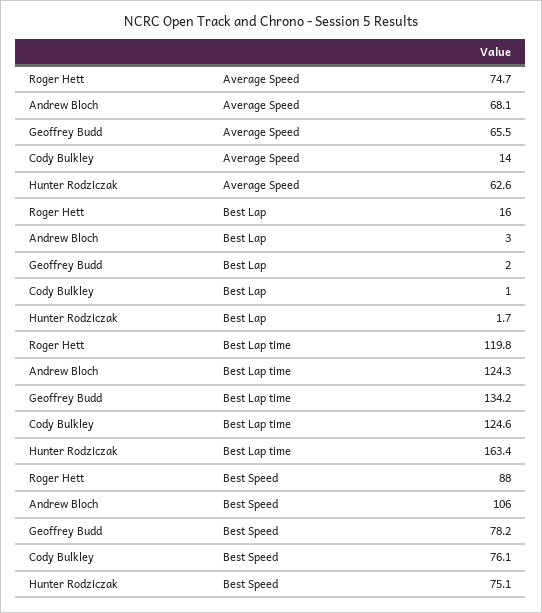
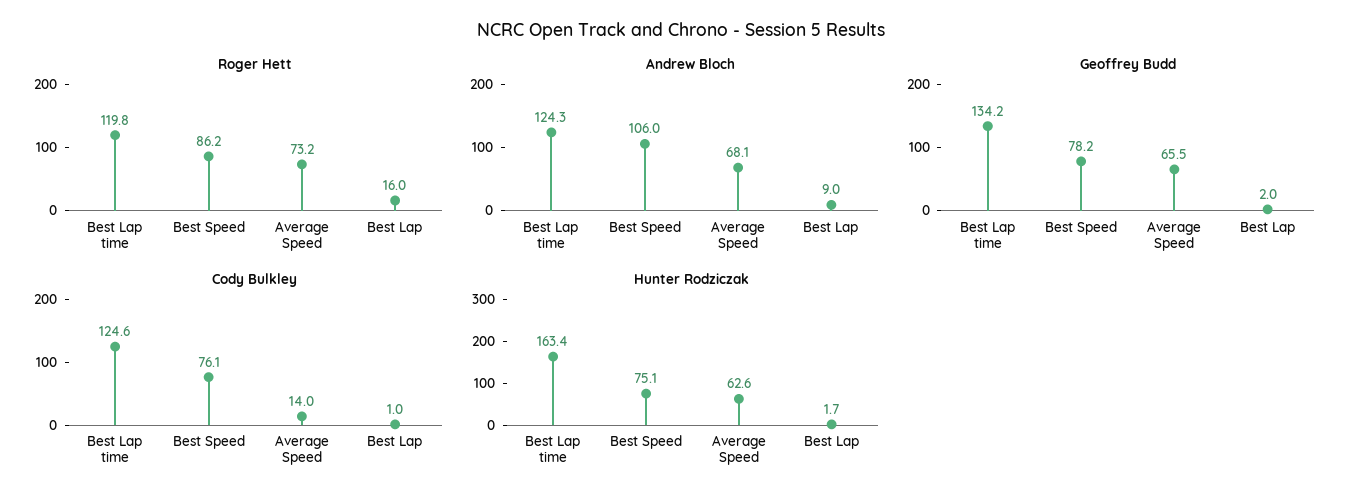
  {
    "Roger Hett": {
-     "Average Speed": 74.7,
+     "Average Speed": 73.2,
      "Best Lap": 16,
      "Best Lap time": 119.8,
-     "Best Speed": 88
+     "Best Speed": 86.2
    },
    "Andrew Bloch": {
      "Average Speed": 68.1,
-     "Best Lap": 3,
+     "Best Lap": 9,
      "Best Lap time": 124.3,
      "Best Speed": 106
    },
    "Geoffrey Budd": {
      "Average Speed": 65.5,
      "Best Lap": 2,
      "Best Lap time": 134.2,
      "Best Speed": 78.2
    },
    "Cody Bulkley": {
      "Average Speed": 14,
      "Best Lap": 1,
      "Best Lap time": 124.6,
      "Best Speed": 76.1
    },
    "Hunter Rodziczak": {
      "Average Speed": 62.6,
      "Best Lap": 1.7,
      "Best Lap time": 163.4,
      "Best Speed": 75.1
    }
  }

